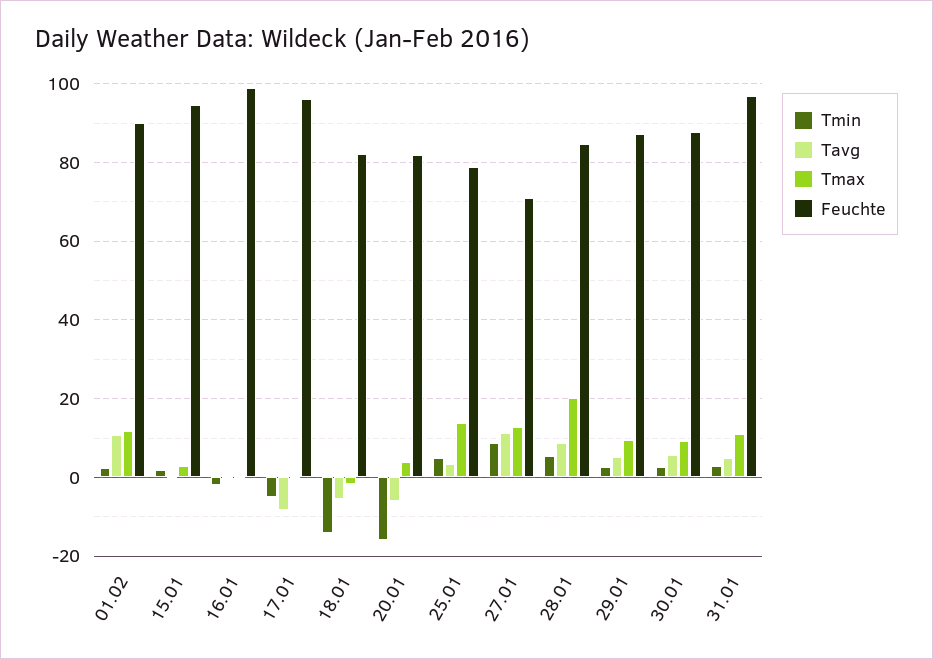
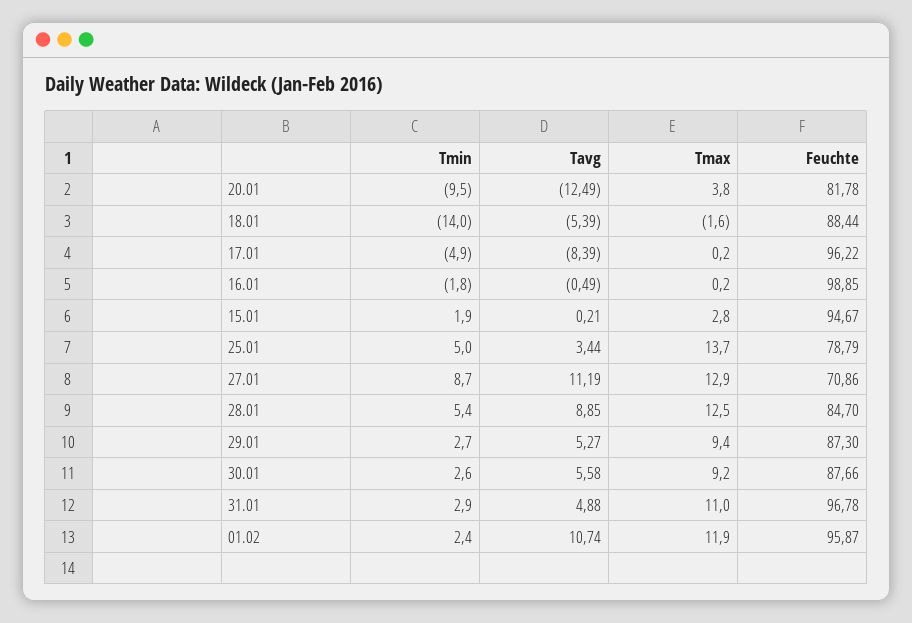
  {
    "Tmin": {
      "01.02": 2.4,
      "15.01": 1.9,
      "16.01": -1.8,
      "17.01": -4.9,
      "18.01": -14,
-     "20.01": -16,
+     "20.01": -9.5,
      "25.01": 5,
      "27.01": 8.7,
      "28.01": 5.4,
      "29.01": 2.7,
      "30.01": 2.6,
      "31.01": 2.9
    },
    "Tavg": {
      "01.02": 10.74,
      "15.01": 0.21,
      "16.01": -0.49,
      "17.01": -8.39,
      "18.01": -5.39,
-     "20.01": -6,
+     "20.01": -12.49,
      "25.01": 3.44,
      "27.01": 11.19,
      "28.01": 8.85,
      "29.01": 5.27,
      "30.01": 5.58,
      "31.01": 4.88
    },
    "Tmax": {
      "01.02": 11.9,
      "15.01": 2.8,
      "16.01": 0.2,
      "17.01": 0.2,
      "18.01": -1.6,
      "20.01": 3.8,
      "25.01": 13.7,
      "27.01": 12.9,
-     "28.01": 20,
+     "28.01": 12.5,
      "29.01": 9.4,
      "30.01": 9.2,
      "31.01": 11
    },
    "Feuchte": {
-     "01.02": 90,
+     "01.02": 95.87,
      "15.01": 94.67,
      "16.01": 98.85,
      "17.01": 96.22,
-     "18.01": 82,
+     "18.01": 88.44,
      "20.01": 81.78,
      "25.01": 78.79,
      "27.01": 70.86,
      "28.01": 84.7,
      "29.01": 87.3,
      "30.01": 87.66,
      "31.01": 96.78
    }
  }

